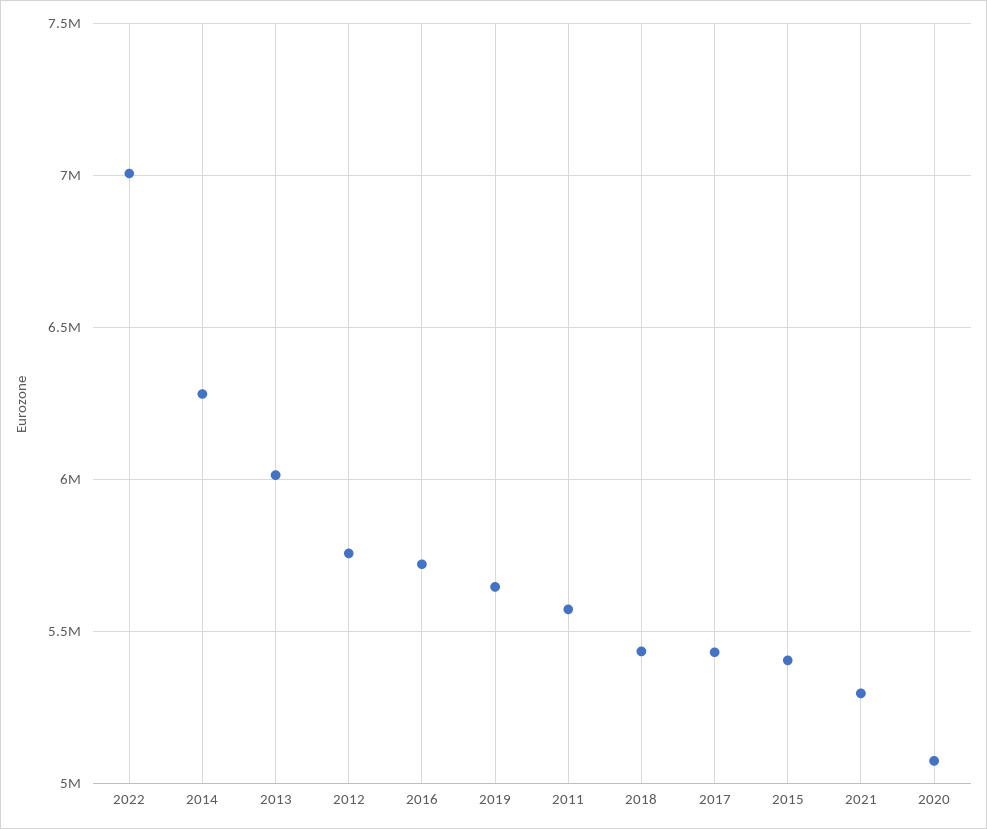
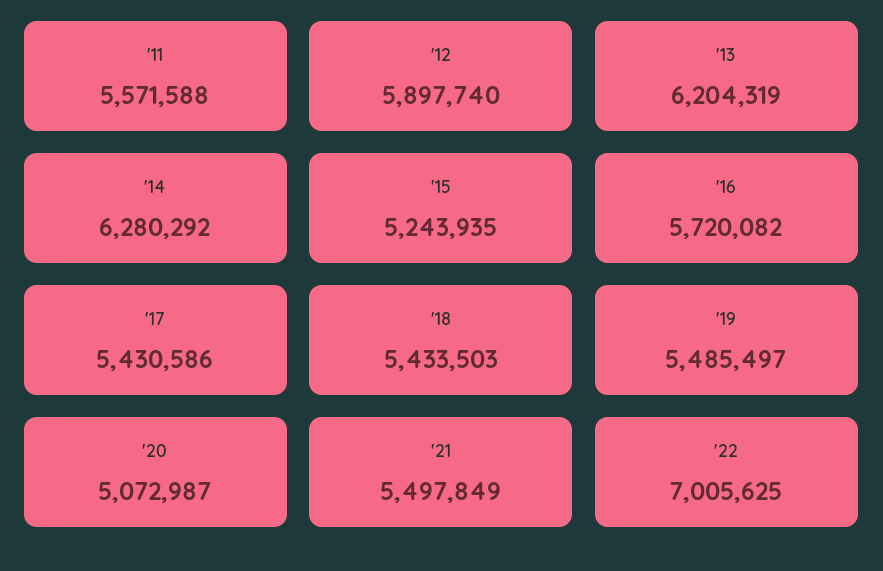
  {
    "2022": 7005625,
    "2014": 6280292,
-   "2013": 6000000,
+   "2013": 6204319,
-   "2012": 5750000,
+   "2012": 5897740,
    "2016": 5720082,
-   "2019": 5650000,
+   "2019": 5485497,
    "2011": 5571588,
    "2018": 5433503,
    "2017": 5430586,
-   "2015": 5400000,
+   "2015": 5243935,
-   "2021": 5300000,
+   "2021": 5497849,
    "2020": 5072987
  }

